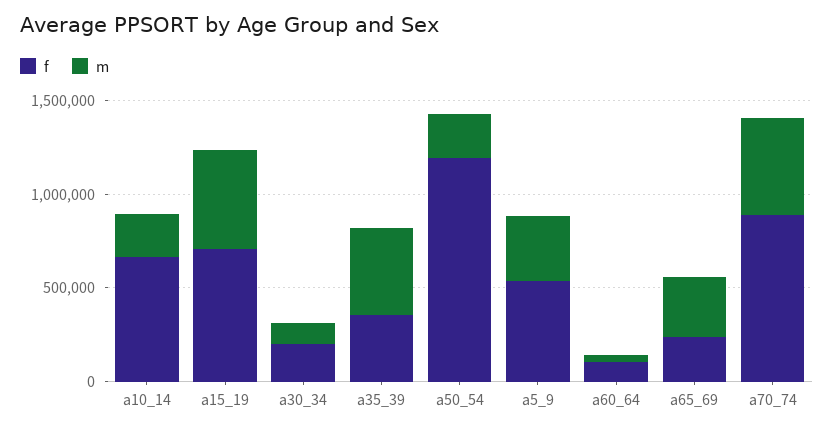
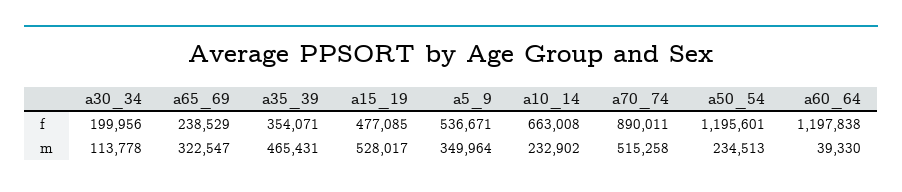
  {
    "f": {
      "a10_14": 663008,
-     "a15_19": 700000,
+     "a15_19": 477085,
      "a30_34": 199956,
      "a35_39": 354071,
      "a50_54": 1195601,
      "a5_9": 536671,
-     "a60_64": 100000,
+     "a60_64": 1197838,
      "a65_69": 238529,
      "a70_74": 890011
    },
    "m": {
      "a10_14": 232902,
      "a15_19": 528017,
      "a30_34": 113778,
      "a35_39": 465431,
      "a50_54": 234513,
      "a5_9": 349964,
      "a60_64": 39330,
      "a65_69": 322547,
      "a70_74": 515258
    }
  }

